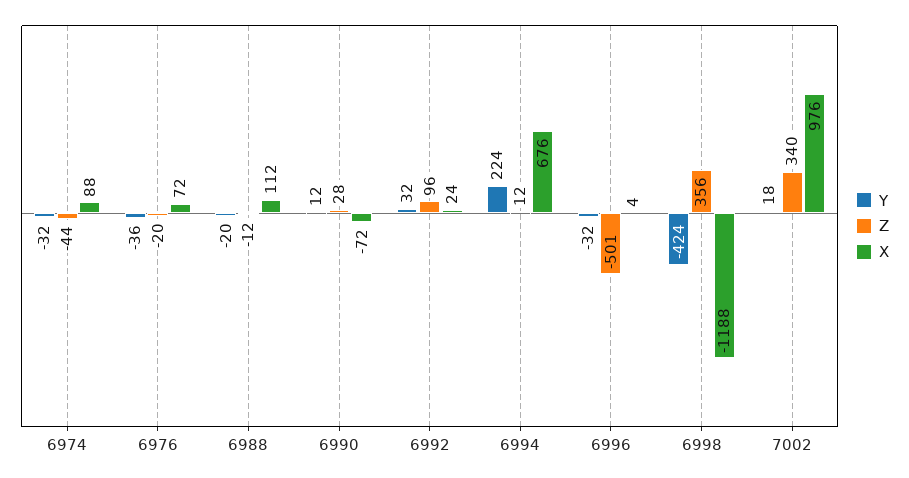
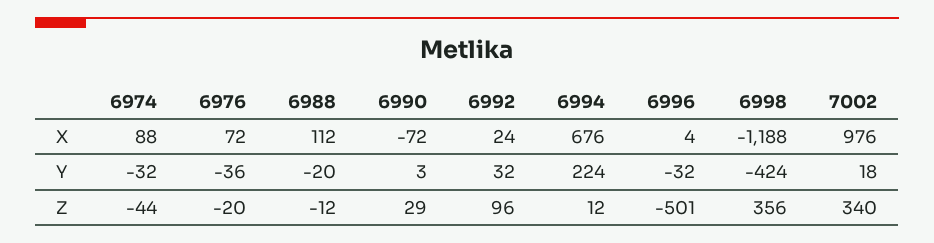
  {
    "Y": {
      "6974": -32,
      "6976": -36,
      "6988": -20,
-     "6990": 12,
+     "6990": 3,
      "6992": 32,
      "6994": 224,
      "6996": -32,
      "6998": -424,
      "7002": 18
    },
    "Z": {
      "6974": -44,
      "6976": -20,
      "6988": -12,
-     "6990": 28,
+     "6990": 29,
      "6992": 96,
      "6994": 12,
      "6996": -501,
      "6998": 356,
      "7002": 340
    },
    "X": {
      "6974": 88,
      "6976": 72,
      "6988": 112,
      "6990": -72,
      "6992": 24,
      "6994": 676,
      "6996": 4,
      "6998": -1188,
      "7002": 976
    }
  }

